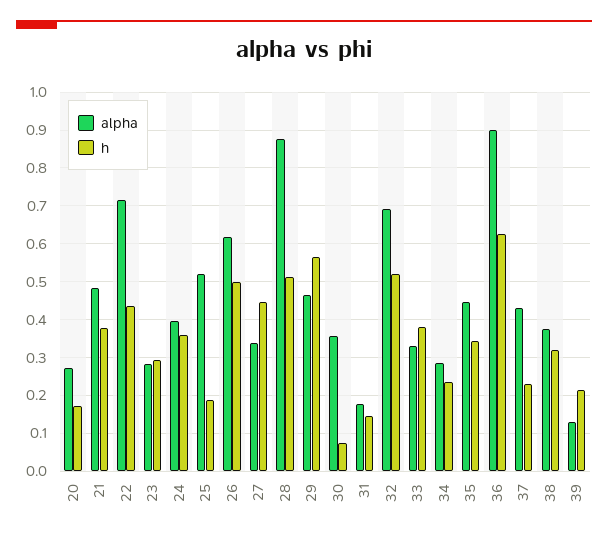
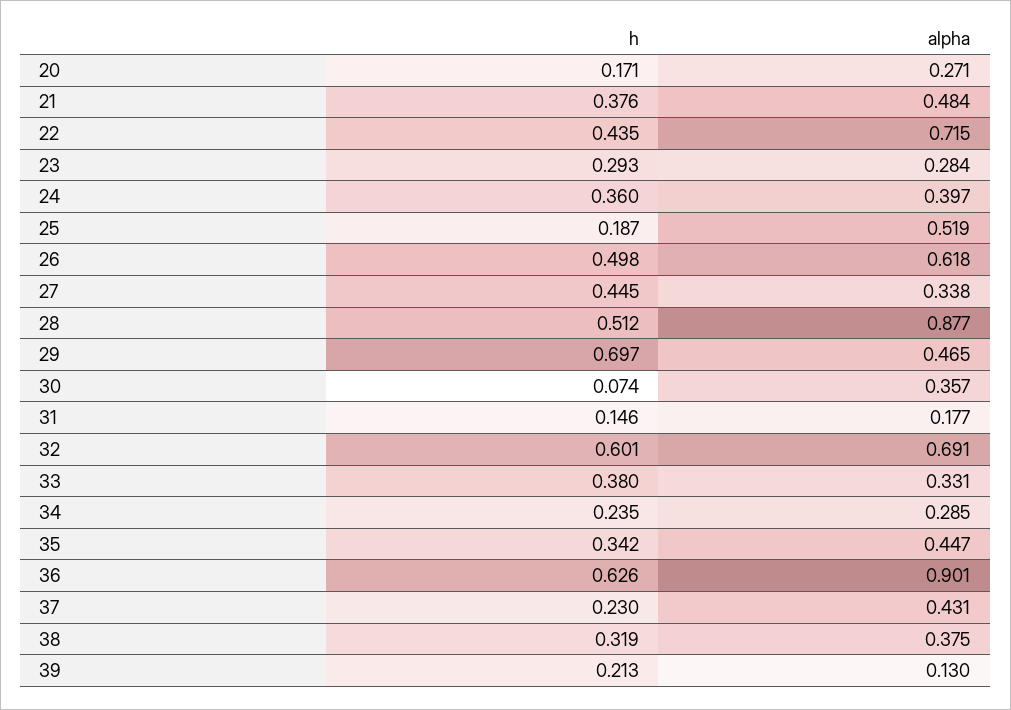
  {
    "alpha": {
      "20": 0.271,
      "21": 0.484,
      "22": 0.715,
      "23": 0.284,
      "24": 0.397,
      "25": 0.519,
      "26": 0.618,
      "27": 0.338,
      "28": 0.877,
      "29": 0.465,
      "30": 0.357,
      "31": 0.177,
      "32": 0.691,
      "33": 0.331,
      "34": 0.285,
      "35": 0.447,
      "36": 0.901,
      "37": 0.431,
      "38": 0.375,
      "39": 0.13
    },
    "h": {
      "20": 0.171,
      "21": 0.376,
      "22": 0.435,
      "23": 0.293,
      "24": 0.36,
      "25": 0.187,
      "26": 0.498,
      "27": 0.445,
      "28": 0.512,
-     "29": 0.56,
+     "29": 0.697,
      "30": 0.074,
      "31": 0.146,
-     "32": 0.52,
+     "32": 0.601,
      "33": 0.38,
      "34": 0.235,
      "35": 0.342,
      "36": 0.626,
      "37": 0.23,
      "38": 0.319,
      "39": 0.213
    }
  }

